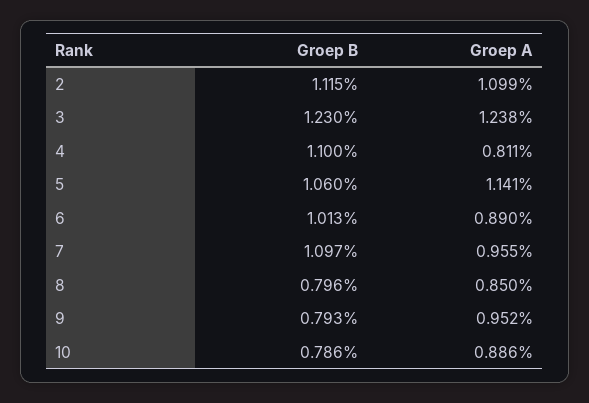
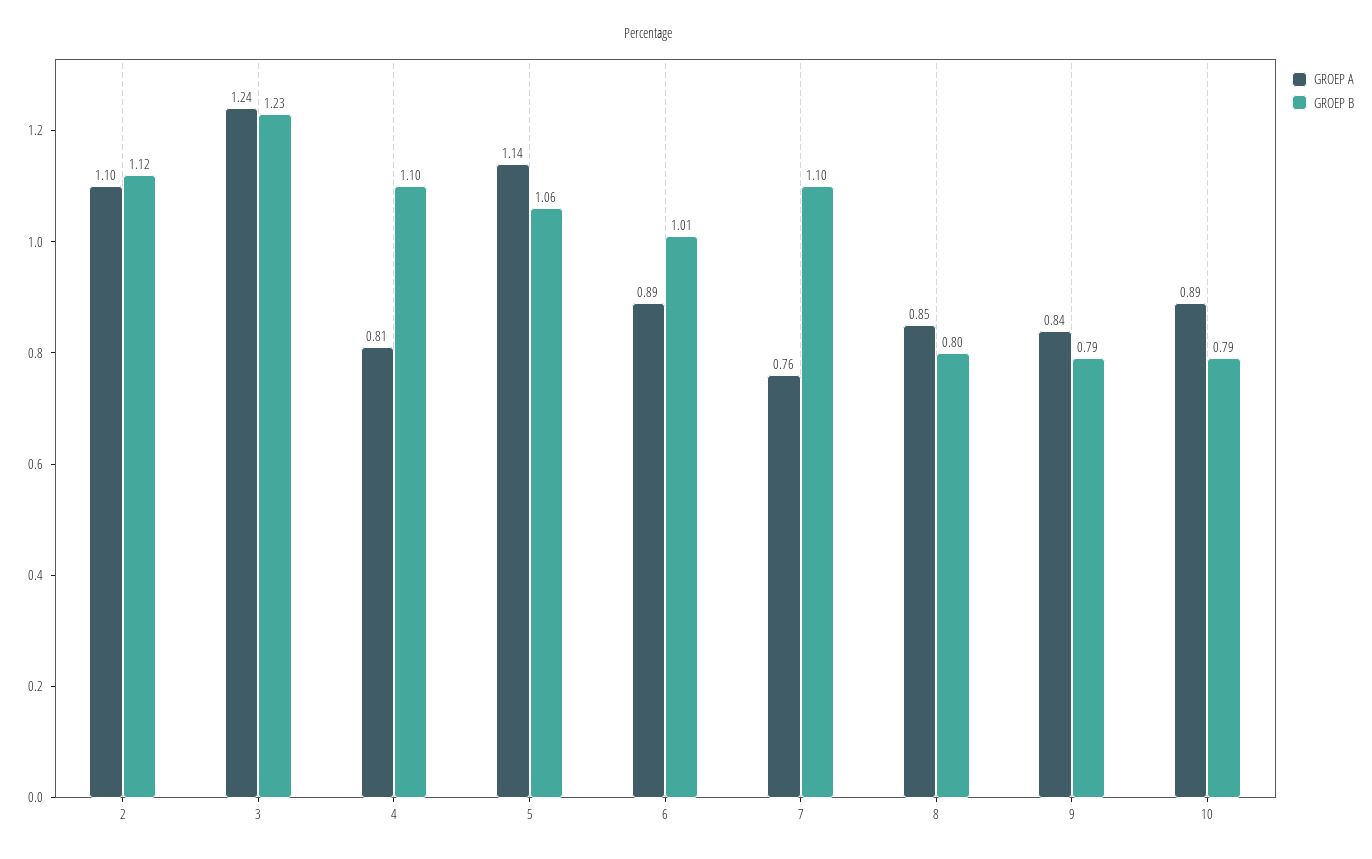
  {
    "Groep B": {
      "2": 1.115,
      "3": 1.23,
      "4": 1.1,
      "5": 1.06,
      "6": 1.013,
      "7": 1.097,
      "8": 0.796,
      "9": 0.793,
      "10": 0.786
    },
    "Groep A": {
      "2": 1.099,
      "3": 1.238,
      "4": 0.811,
      "5": 1.141,
      "6": 0.89,
-     "7": 0.955,
+     "7": 0.76,
      "8": 0.85,
-     "9": 0.952,
+     "9": 0.84,
      "10": 0.886
    }
  }

